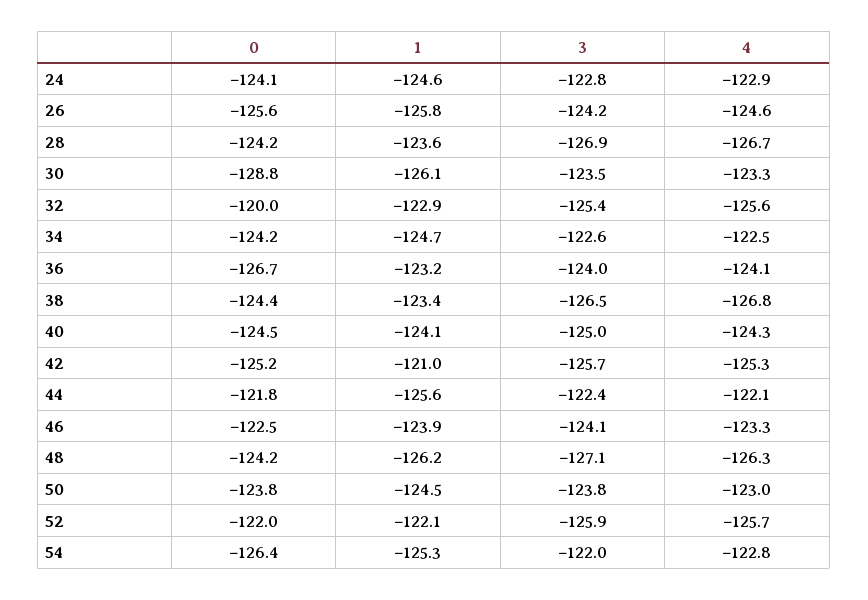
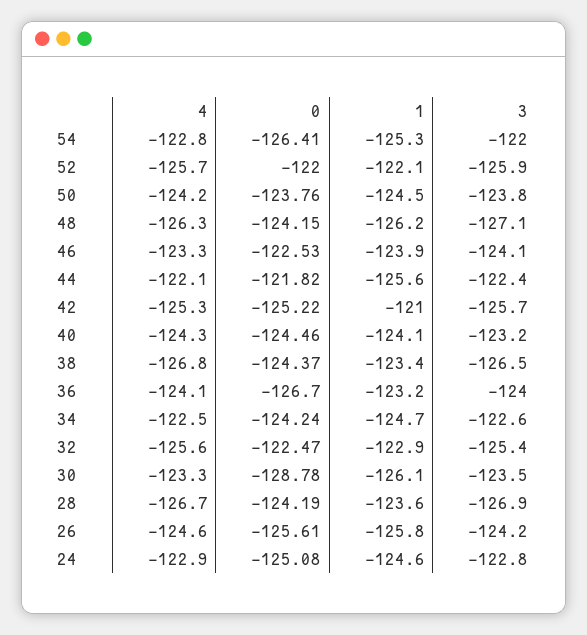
  {
    "0": {
-     "24": -124.1,
+     "24": -125.08,
      "26": -125.61,
      "28": -124.19,
      "30": -128.78,
-     "32": -120,
+     "32": -122.47,
      "34": -124.24,
      "36": -126.7,
      "38": -124.37,
      "40": -124.46,
      "42": -125.22,
      "44": -121.82,
      "46": -122.53,
      "48": -124.15,
      "50": -123.76,
      "52": -122,
      "54": -126.41
    },
    "1": {
      "24": -124.6,
      "26": -125.8,
      "28": -123.6,
      "30": -126.1,
      "32": -122.9,
      "34": -124.7,
      "36": -123.2,
      "38": -123.4,
      "40": -124.1,
      "42": -121,
      "44": -125.6,
      "46": -123.9,
      "48": -126.2,
      "50": -124.5,
      "52": -122.1,
      "54": -125.3
    },
    "3": {
      "24": -122.8,
      "26": -124.2,
      "28": -126.9,
      "30": -123.5,
      "32": -125.4,
      "34": -122.6,
      "36": -124,
      "38": -126.5,
-     "40": -125,
+     "40": -123.2,
      "42": -125.7,
      "44": -122.4,
      "46": -124.1,
      "48": -127.1,
      "50": -123.8,
      "52": -125.9,
      "54": -122
    },
    "4": {
      "24": -122.9,
      "26": -124.6,
      "28": -126.7,
      "30": -123.3,
      "32": -125.6,
      "34": -122.5,
      "36": -124.1,
      "38": -126.8,
      "40": -124.3,
      "42": -125.3,
      "44": -122.1,
      "46": -123.3,
      "48": -126.3,
-     "50": -123,
+     "50": -124.2,
      "52": -125.7,
      "54": -122.8
    }
  }

